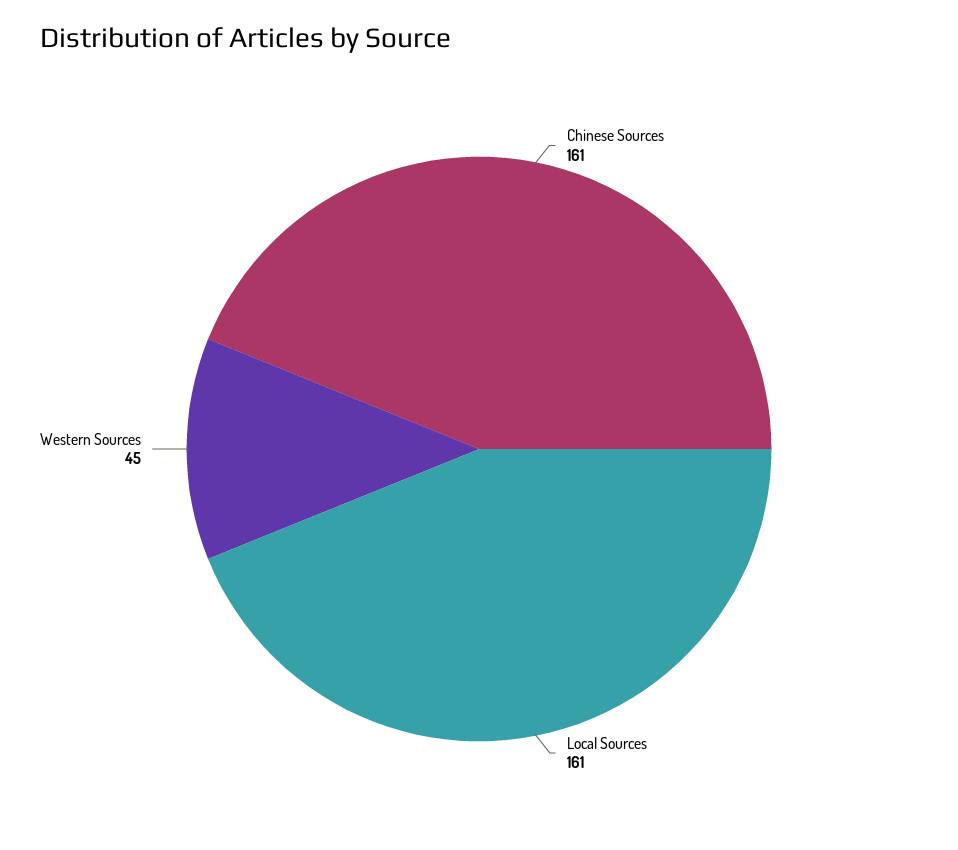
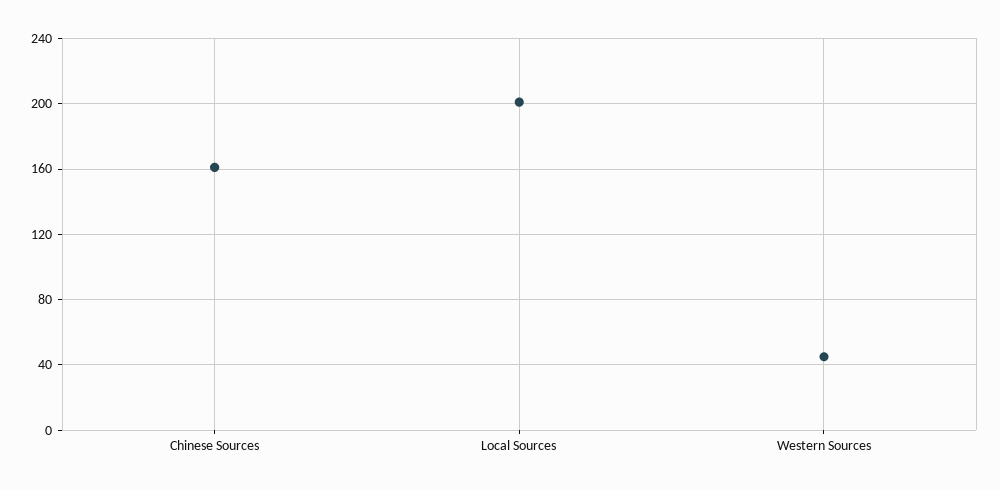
  {
    "Chinese Sources": 161,
-   "Local Sources": 161,
+   "Local Sources": 200,
    "Western Sources": 45
  }

